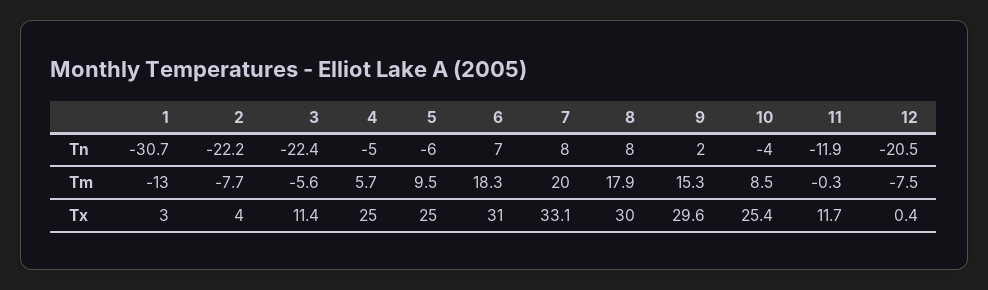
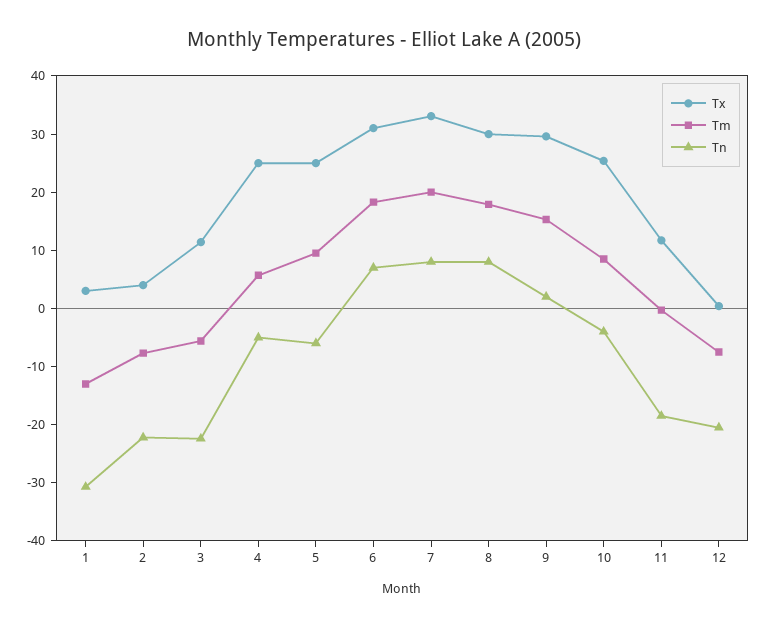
  {
    "Tn": {
      "1": -30.7,
      "2": -22.2,
      "3": -22.4,
      "4": -5,
      "5": -6,
      "6": 7,
      "7": 8,
      "8": 8,
      "9": 2,
      "10": -4,
-     "11": -11.9,
+     "11": -18,
      "12": -20.5
    },
    "Tm": {
      "1": -13,
      "2": -7.7,
      "3": -5.6,
      "4": 5.7,
      "5": 9.5,
      "6": 18.3,
      "7": 20,
      "8": 17.9,
      "9": 15.3,
      "10": 8.5,
      "11": -0.3,
      "12": -7.5
    },
    "Tx": {
      "1": 3,
      "2": 4,
      "3": 11.4,
      "4": 25,
      "5": 25,
      "6": 31,
      "7": 33.1,
      "8": 30,
      "9": 29.6,
      "10": 25.4,
      "11": 11.7,
      "12": 0.4
    }
  }

